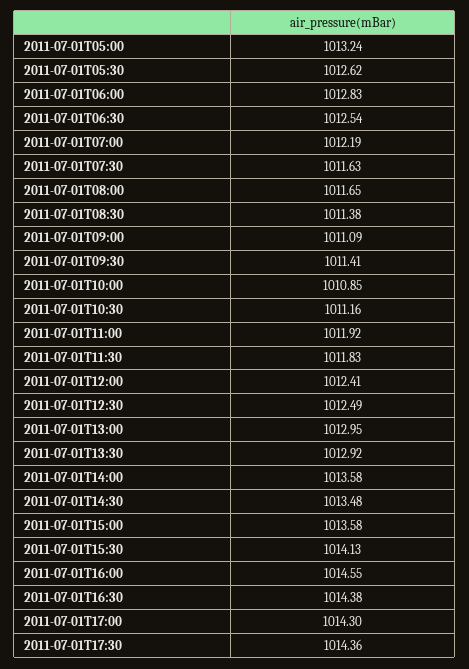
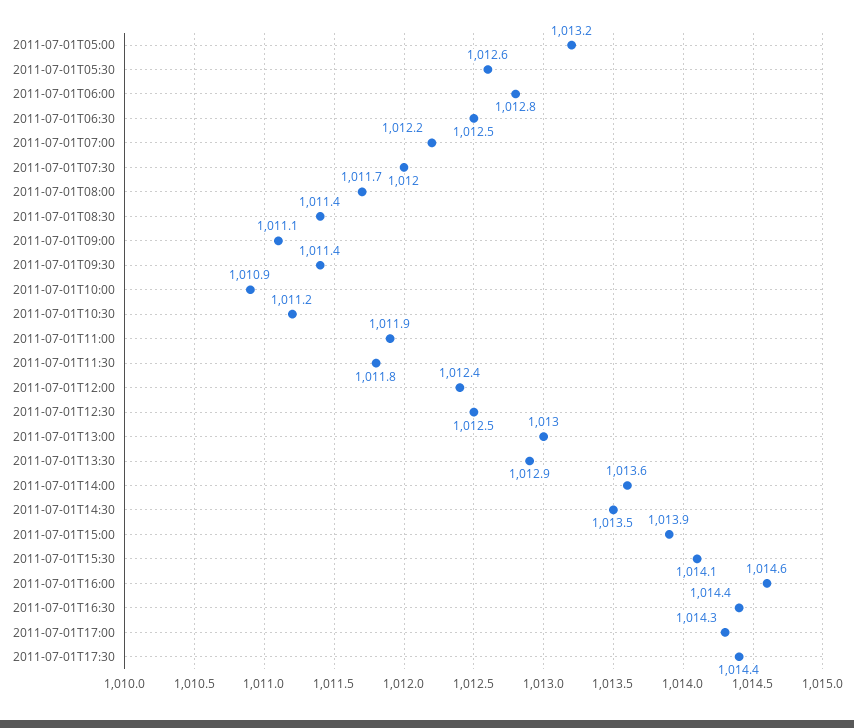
  {
    "2011-07-01T05:00": 1013.24,
    "2011-07-01T05:30": 1012.62,
    "2011-07-01T06:00": 1012.83,
    "2011-07-01T06:30": 1012.54,
    "2011-07-01T07:00": 1012.19,
-   "2011-07-01T07:30": 1011.63,
+   "2011-07-01T07:30": 1012,
    "2011-07-01T08:00": 1011.65,
    "2011-07-01T08:30": 1011.38,
    "2011-07-01T09:00": 1011.09,
    "2011-07-01T09:30": 1011.41,
    "2011-07-01T10:00": 1010.85,
    "2011-07-01T10:30": 1011.16,
    "2011-07-01T11:00": 1011.92,
    "2011-07-01T11:30": 1011.83,
    "2011-07-01T12:00": 1012.41,
    "2011-07-01T12:30": 1012.49,
    "2011-07-01T13:00": 1012.95,
    "2011-07-01T13:30": 1012.92,
    "2011-07-01T14:00": 1013.58,
    "2011-07-01T14:30": 1013.48,
-   "2011-07-01T15:00": 1013.58,
+   "2011-07-01T15:00": 1013.9,
    "2011-07-01T15:30": 1014.13,
    "2011-07-01T16:00": 1014.55,
    "2011-07-01T16:30": 1014.38,
    "2011-07-01T17:00": 1014.3,
    "2011-07-01T17:30": 1014.36
  }

